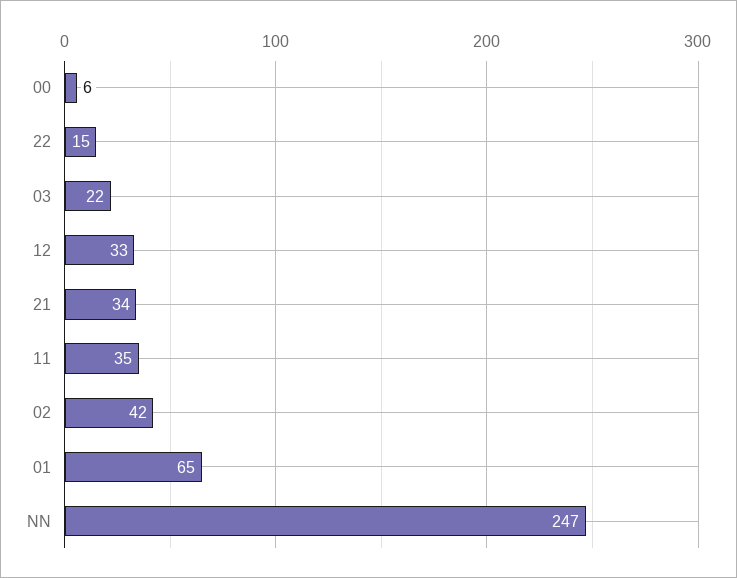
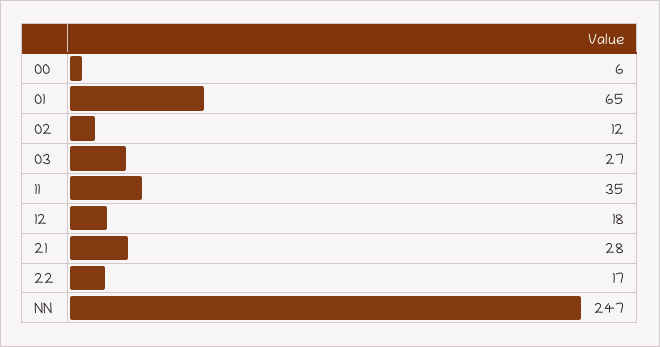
  {
    "00": 6,
-   "22": 15,
+   "22": 17,
-   "03": 22,
+   "03": 27,
-   "12": 33,
+   "12": 18,
-   "21": 34,
+   "21": 28,
    "11": 35,
-   "02": 42,
+   "02": 12,
    "01": 65,
    "NN": 247
  }

